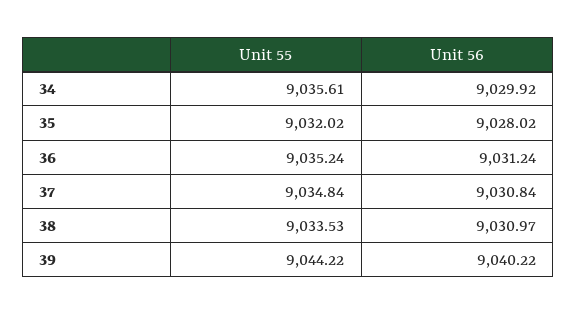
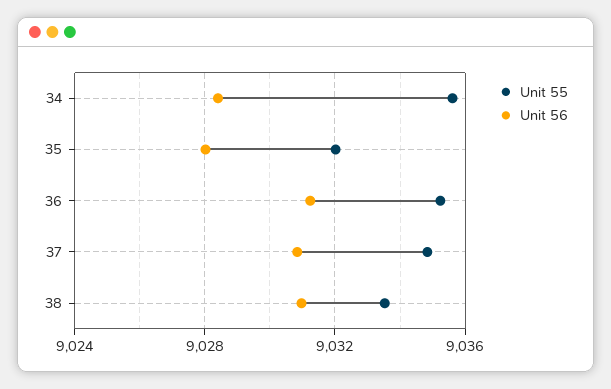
  {
    "Unit 55": {
      "34": 9035.61,
      "35": 9032.02,
      "36": 9035.24,
      "37": 9034.84,
-     "38": 9033.53,
+     "38": 9033.53
-     "39": 9044.22
    },
    "Unit 56": {
-     "34": 9029.92,
+     "34": 9028.5,
      "35": 9028.02,
      "36": 9031.24,
      "37": 9030.84,
-     "38": 9030.97,
+     "38": 9030.97
-     "39": 9040.22
    }
  }

